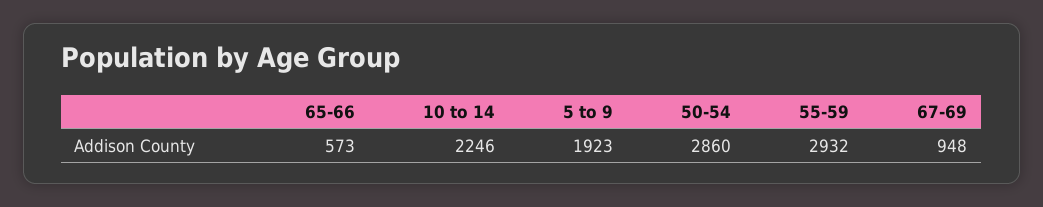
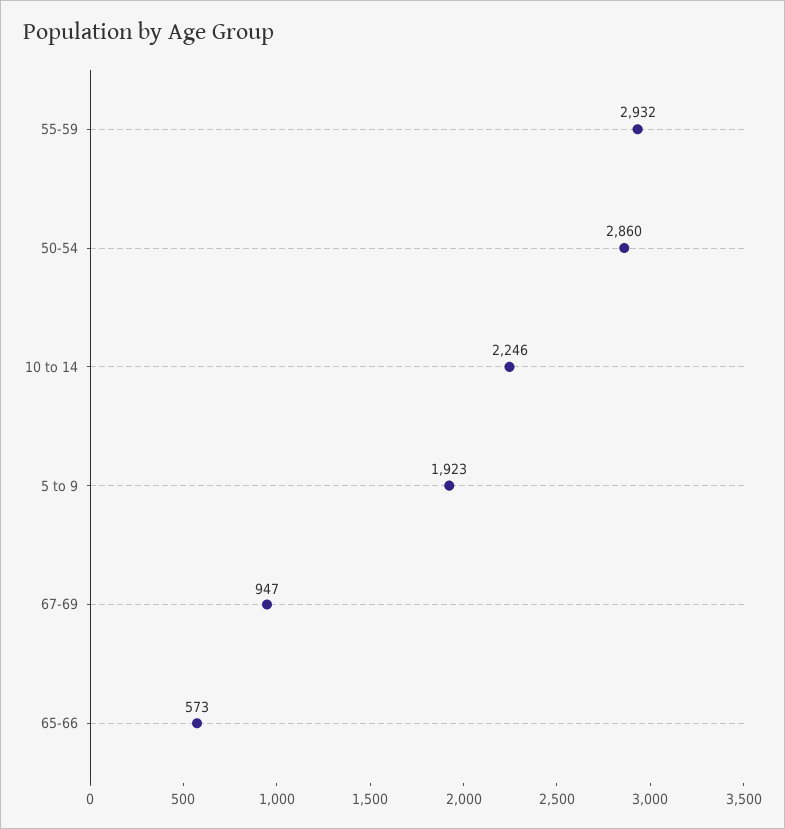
  {
    "65-66": 573,
    "10 to 14": 2246,
    "5 to 9": 1923,
    "50-54": 2860,
    "55-59": 2932,
-   "67-69": 948
+   "67-69": 947
  }

